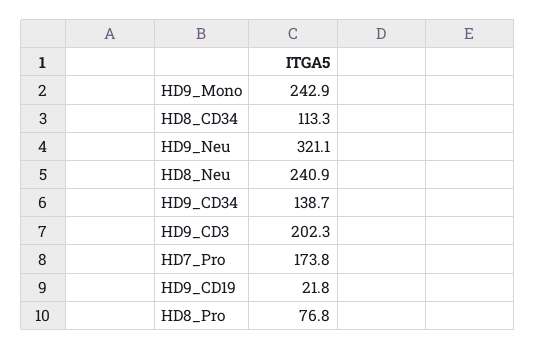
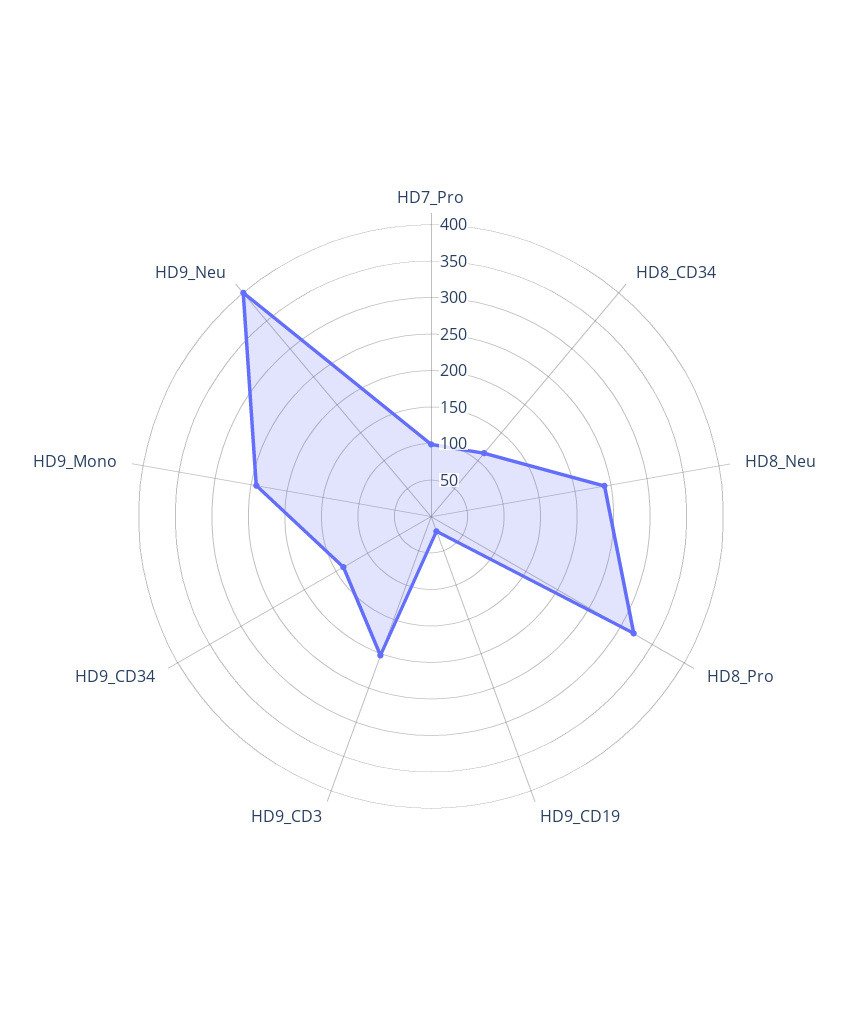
  {
    "HD9_Mono": 242.9,
    "HD8_CD34": 113.3,
-   "HD9_Neu": 321.1,
+   "HD9_Neu": 400,
    "HD8_Neu": 240.9,
    "HD9_CD34": 138.7,
    "HD9_CD3": 202.3,
-   "HD7_Pro": 173.8,
+   "HD7_Pro": 100,
    "HD9_CD19": 21.8,
-   "HD8_Pro": 76.8
+   "HD8_Pro": 325
  }

